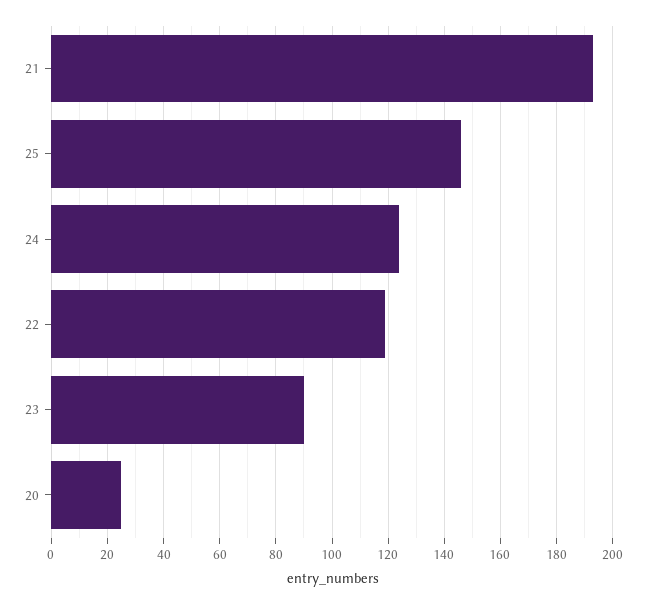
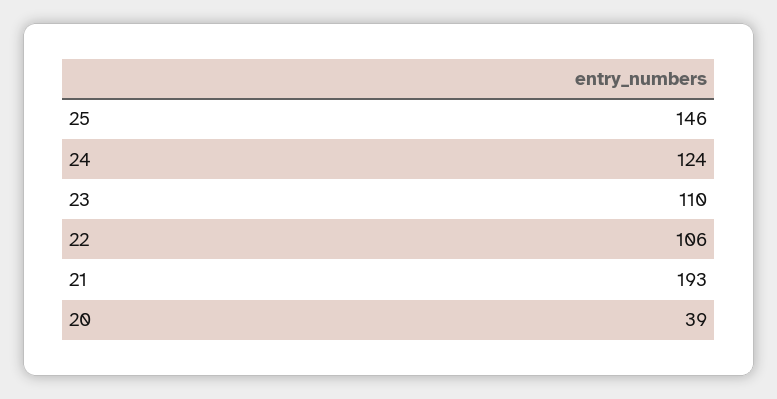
  {
    "21": 193,
    "25": 146,
    "24": 124,
-   "22": 120,
+   "22": 106,
-   "23": 90,
+   "23": 110,
-   "20": 25
+   "20": 39
  }

